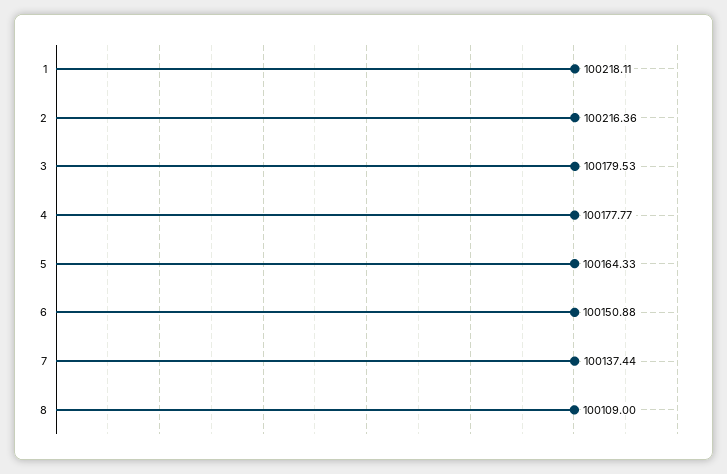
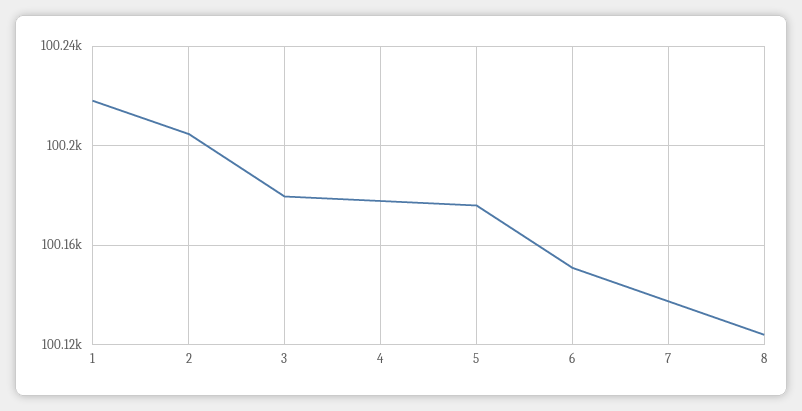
  {
    "1": 100218.11,
-   "2": 100216.36,
+   "2": 100205,
    "3": 100179.53,
    "4": 100177.77,
-   "5": 100164.33,
+   "5": 100175,
    "6": 100150.88,
    "7": 100137.44,
-   "8": 100109
+   "8": 100125
  }

